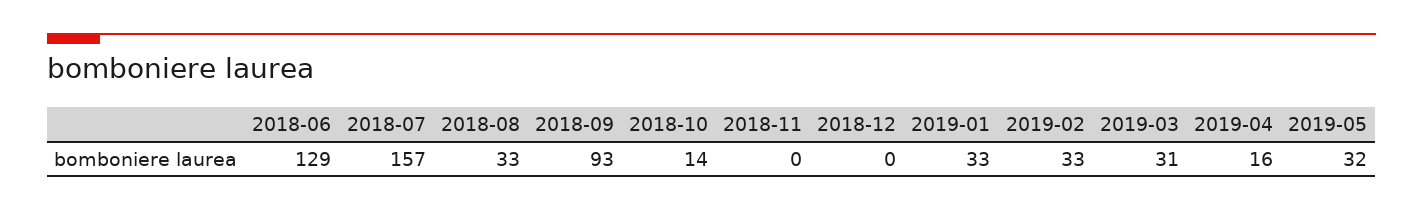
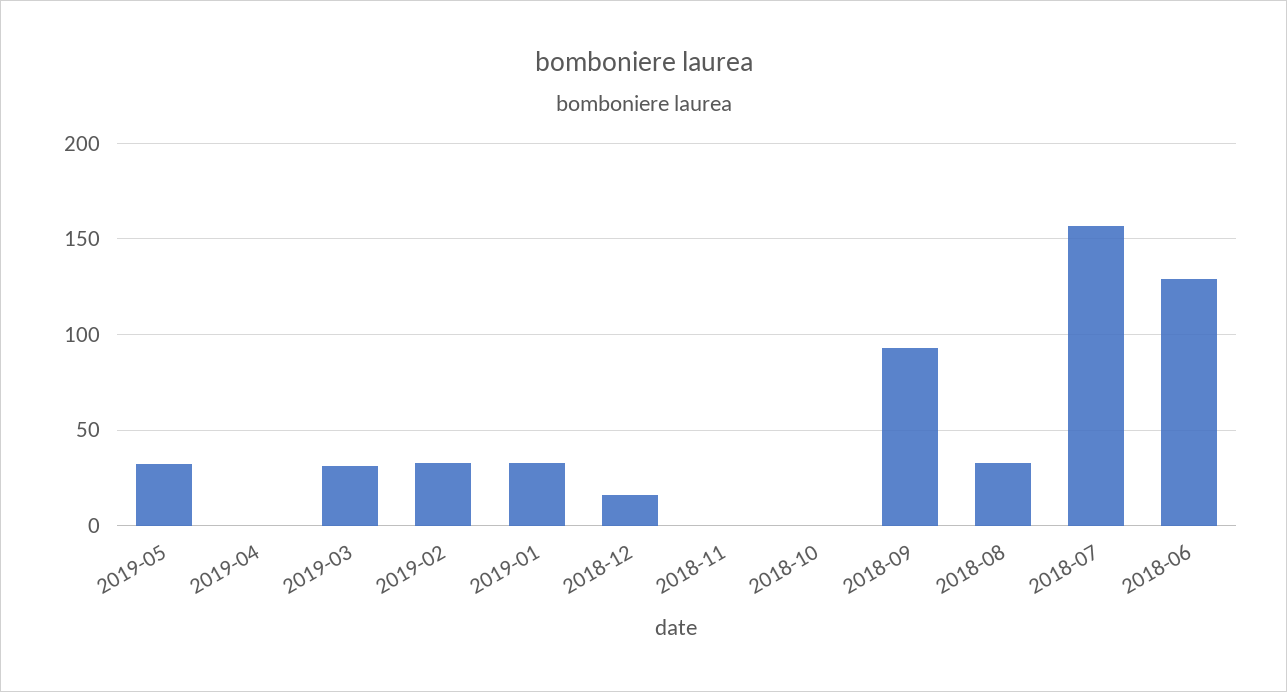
  {
    "2018-06": 129,
    "2018-07": 157,
    "2018-08": 33,
    "2018-09": 93,
-   "2018-10": 14,
+   "2018-10": 0,
    "2018-11": 0,
-   "2018-12": 0,
+   "2018-12": 15,
    "2019-01": 33,
    "2019-02": 33,
    "2019-03": 31,
-   "2019-04": 16,
+   "2019-04": 0,
    "2019-05": 32
  }

